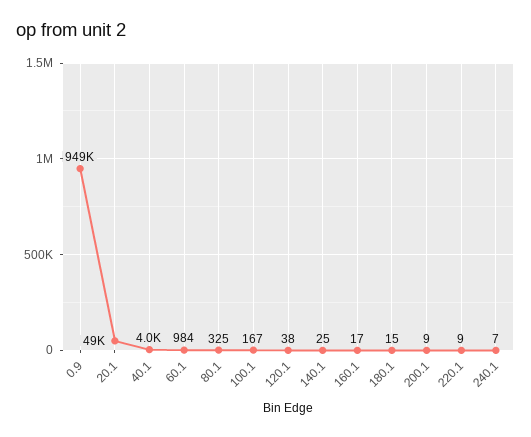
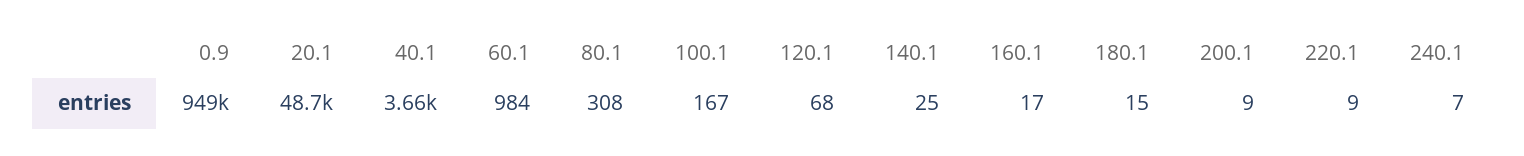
  {
    "0.9": 949000,
    "20.1": 48700,
-   "40.1": 4000,
+   "40.1": 3660,
    "60.1": 984,
-   "80.1": 325,
+   "80.1": 308,
    "100.1": 167,
-   "120.1": 38,
+   "120.1": 68,
    "140.1": 25,
    "160.1": 17,
    "180.1": 15,
    "200.1": 9,
    "220.1": 9,
    "240.1": 7
  }

